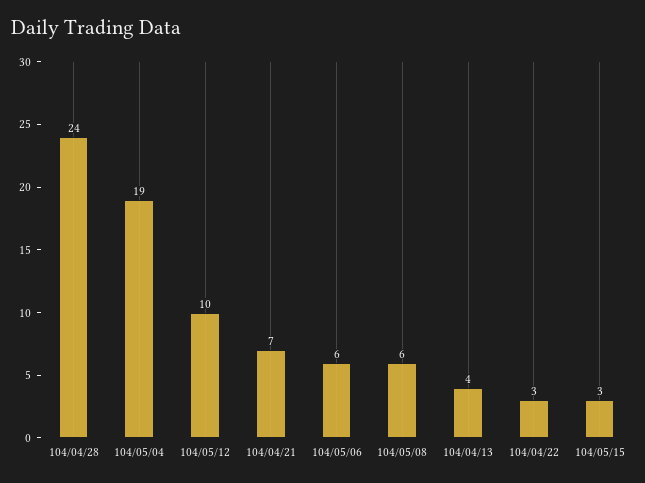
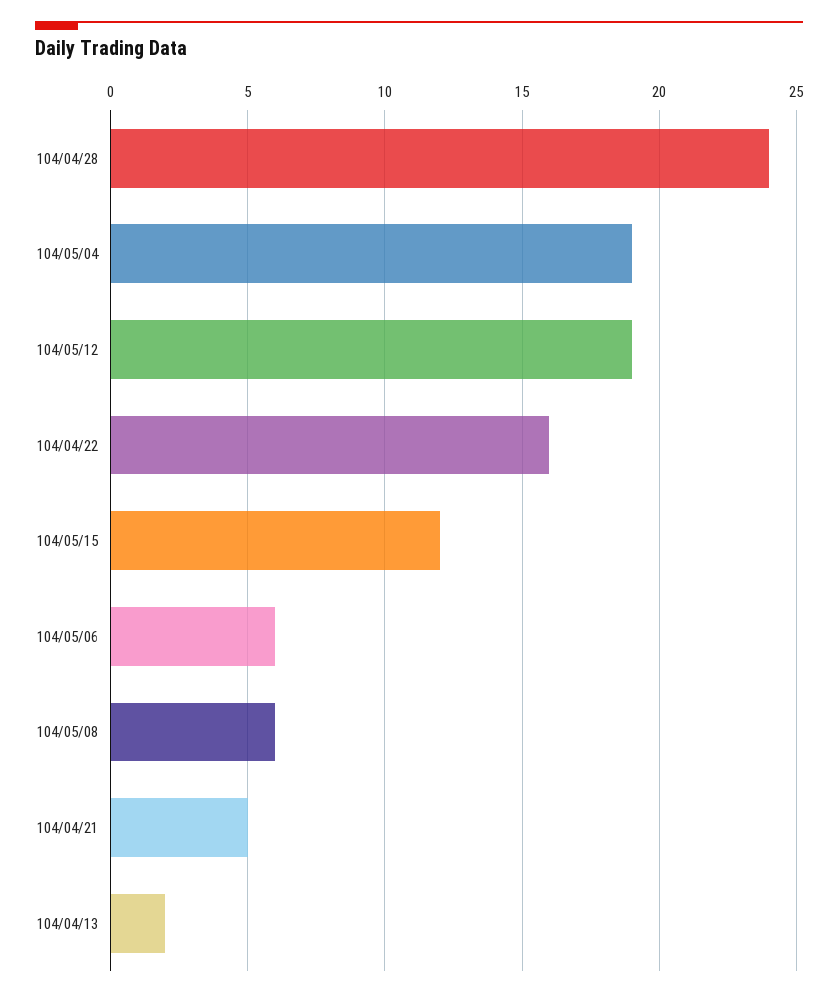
  {
    "104/04/28": 24,
    "104/05/04": 19,
-   "104/05/12": 10,
+   "104/05/12": 19,
-   "104/04/21": 7,
+   "104/04/21": 5,
    "104/05/06": 6,
    "104/05/08": 6,
-   "104/04/13": 4,
+   "104/04/13": 2,
-   "104/04/22": 3,
+   "104/04/22": 16,
-   "104/05/15": 3
+   "104/05/15": 12
  }

